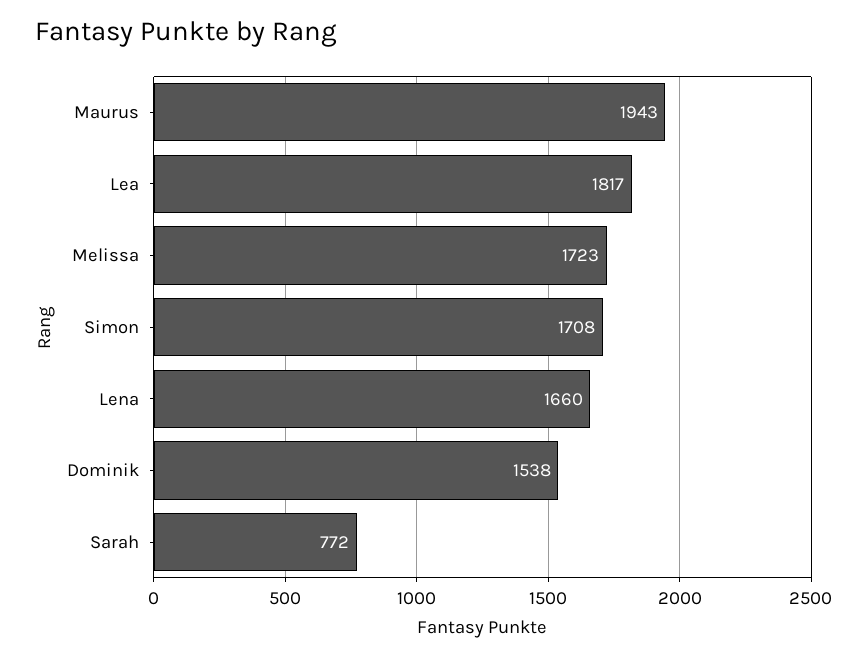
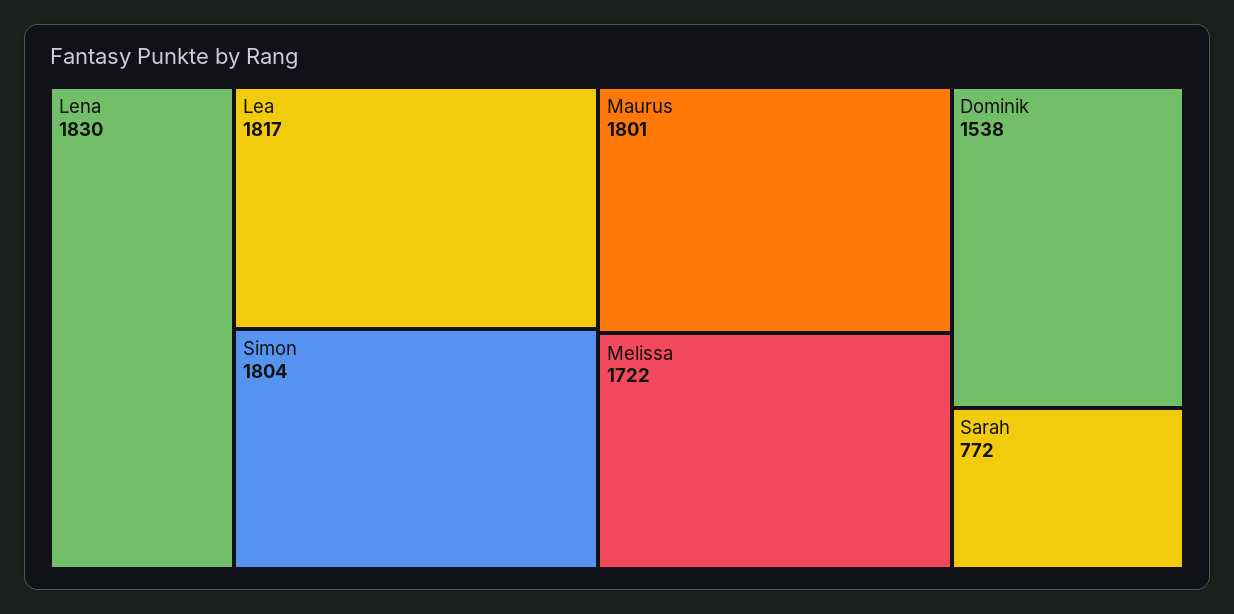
  {
-   "Maurus": 1943,
+   "Maurus": 1801,
    "Lea": 1817,
-   "Melissa": 1723,
+   "Melissa": 1722,
-   "Simon": 1708,
+   "Simon": 1804,
-   "Lena": 1660,
+   "Lena": 1830,
    "Dominik": 1538,
    "Sarah": 772
  }

